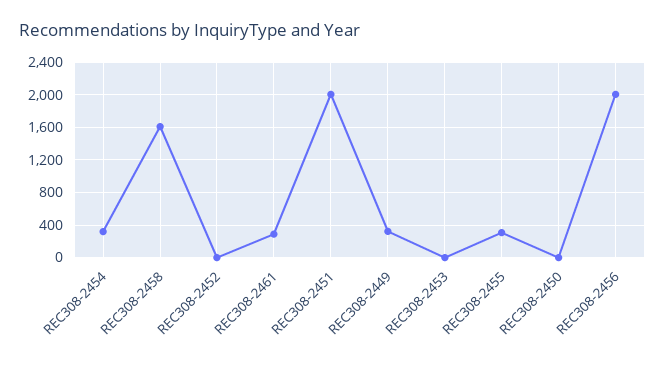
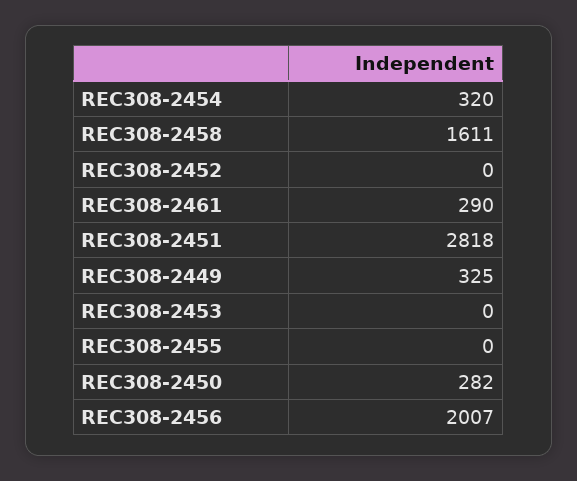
  {
    "REC308-2454": 320,
    "REC308-2458": 1611,
    "REC308-2452": 0,
    "REC308-2461": 290,
-   "REC308-2451": 2000,
+   "REC308-2451": 2818,
    "REC308-2449": 325,
    "REC308-2453": 0,
-   "REC308-2455": 300,
+   "REC308-2455": 0,
-   "REC308-2450": 0,
+   "REC308-2450": 282,
    "REC308-2456": 2007
  }

